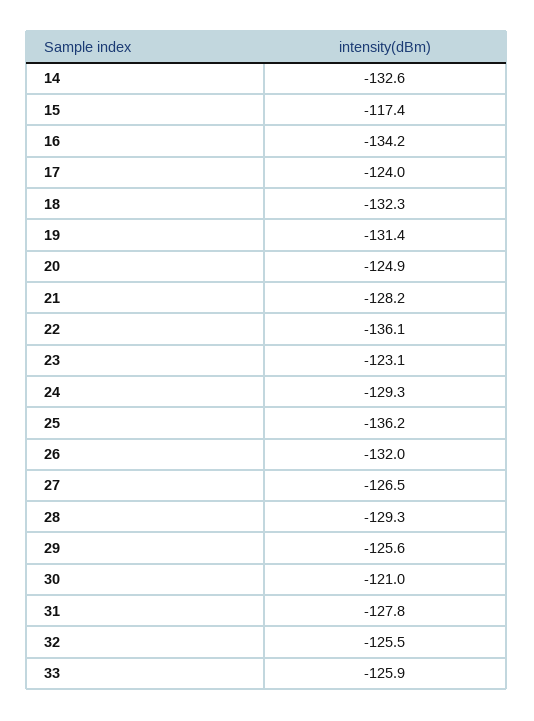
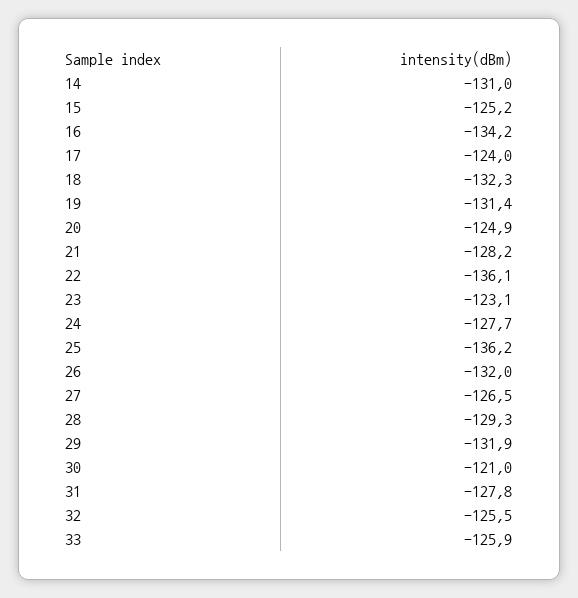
  {
-   "14": -132.6,
+   "14": -131,
-   "15": -117.4,
+   "15": -125.2,
    "16": -134.2,
    "17": -124,
    "18": -132.3,
    "19": -131.4,
    "20": -124.9,
    "21": -128.2,
    "22": -136.1,
    "23": -123.1,
-   "24": -129.3,
+   "24": -127.7,
    "25": -136.2,
    "26": -132,
    "27": -126.5,
    "28": -129.3,
-   "29": -125.6,
+   "29": -131.9,
    "30": -121,
    "31": -127.8,
    "32": -125.5,
    "33": -125.9
  }

